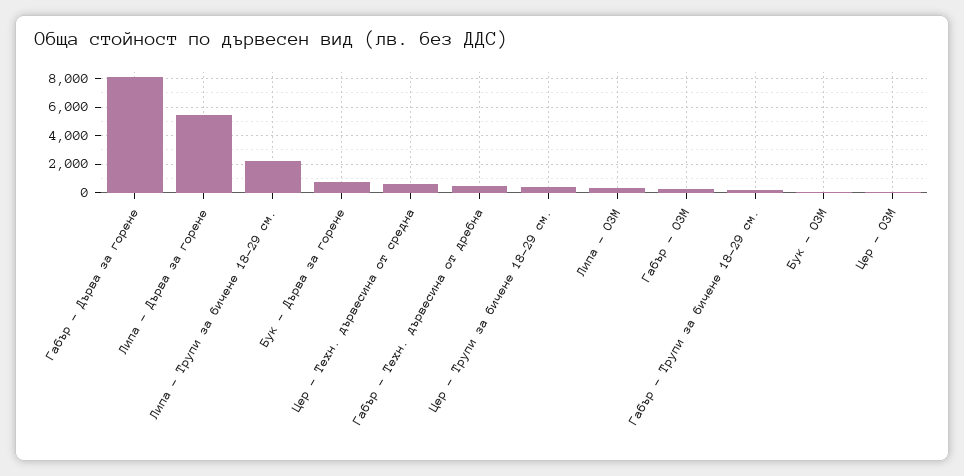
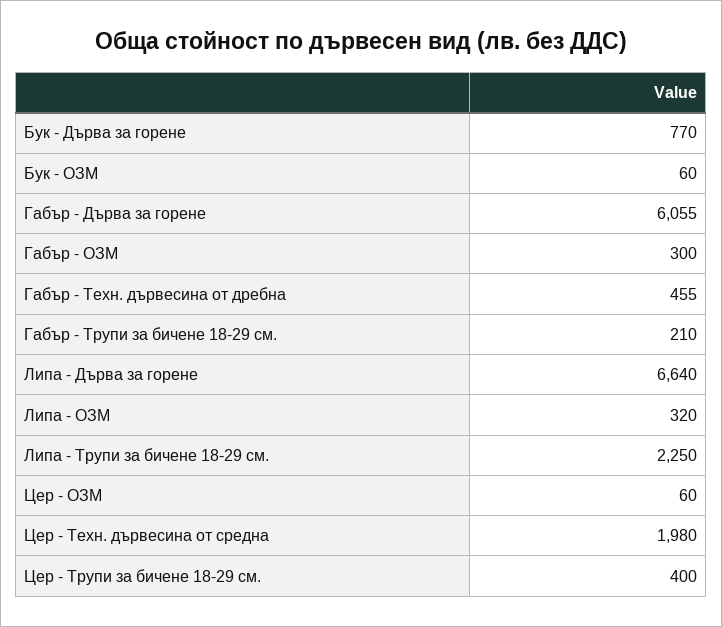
  {
-   "Габър - Дърва за горене": 8000,
+   "Габър - Дърва за горене": 6055,
-   "Липа - Дърва за горене": 5500,
+   "Липа - Дърва за горене": 6640,
    "Липа - Трупи за бичене 18-29 см.": 2250,
    "Бук - Дърва за горене": 770,
-   "Цер - Техн. дървесина от средна": 500,
+   "Цер - Техн. дървесина от средна": 1980,
    "Габър - Техн. дървесина от дребна": 455,
    "Цер - Трупи за бичене 18-29 см.": 400,
    "Липа - ОЗМ": 320,
    "Габър - ОЗМ": 300,
    "Габър - Трупи за бичене 18-29 см.": 210,
    "Бук - ОЗМ": 60,
    "Цер - ОЗМ": 60
  }

